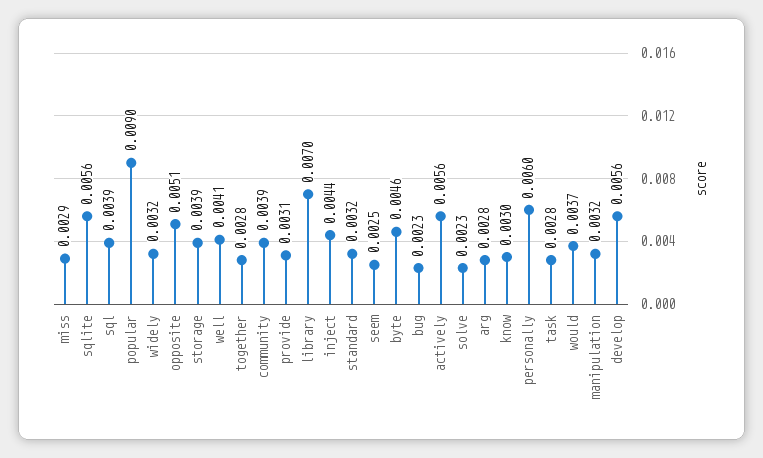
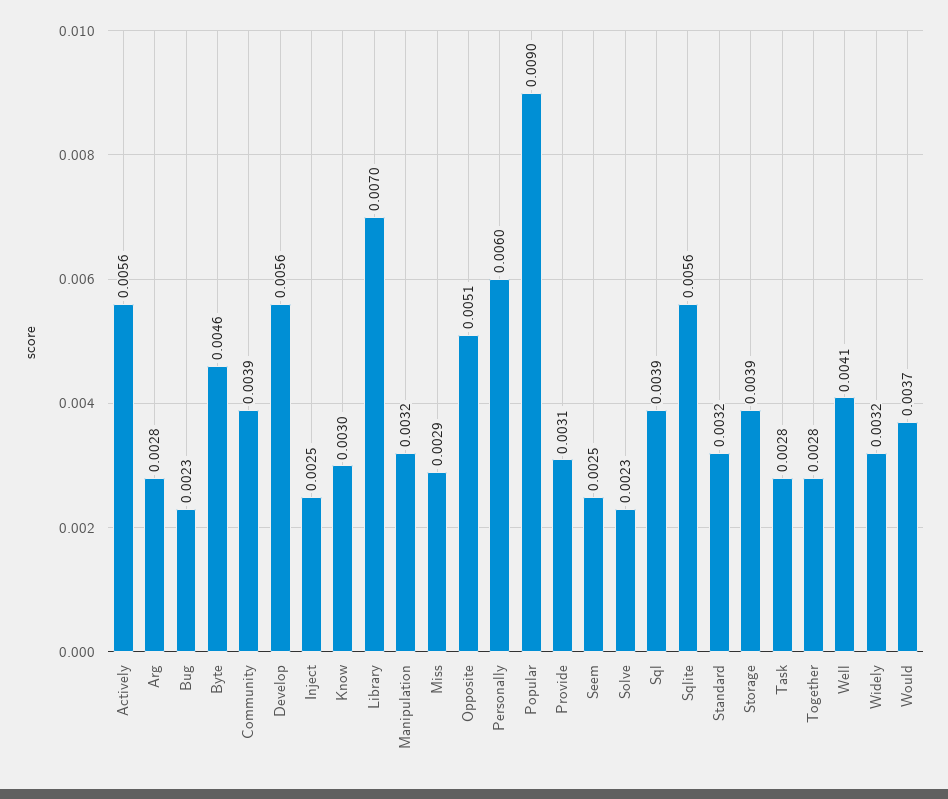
  {
    "miss": 0.0029,
    "sqlite": 0.0056,
    "sql": 0.0039,
    "popular": 0.009,
    "widely": 0.0032,
    "opposite": 0.0051,
    "storage": 0.0039,
    "well": 0.0041,
    "together": 0.0028,
    "community": 0.0039,
    "provide": 0.0031,
    "library": 0.007,
-   "inject": 0.0044,
+   "inject": 0.0025,
    "standard": 0.0032,
    "seem": 0.0025,
    "byte": 0.0046,
    "bug": 0.0023,
    "actively": 0.0056,
    "solve": 0.0023,
    "arg": 0.0028,
    "know": 0.003,
    "personally": 0.006,
    "task": 0.0028,
    "would": 0.0037,
    "manipulation": 0.0032,
    "develop": 0.0056
  }

